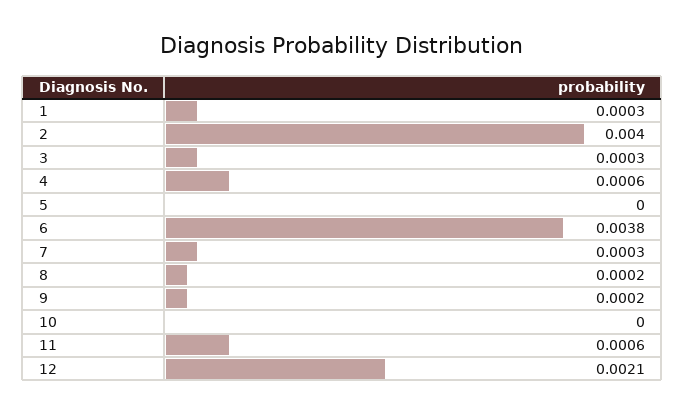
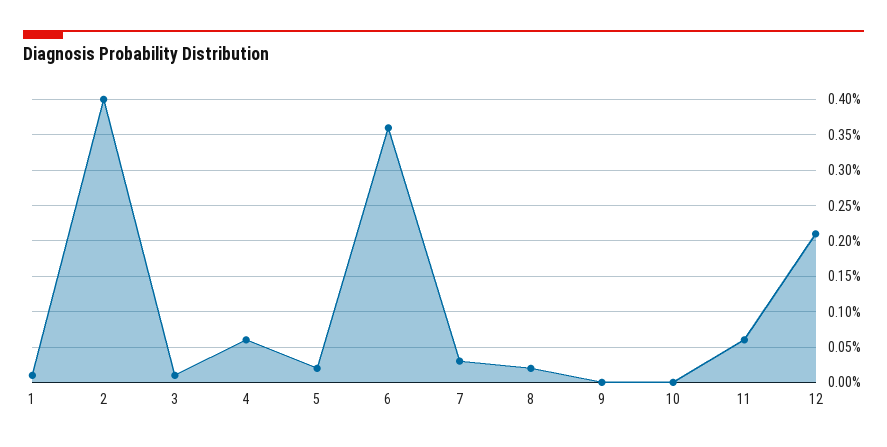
  {
-   "1": 0.0003,
+   "1": 0.0001,
    "2": 0.004,
-   "3": 0.0003,
+   "3": 0.0001,
    "4": 0.0006,
-   "5": 0,
+   "5": 0.0002,
-   "6": 0.0038,
+   "6": 0.0036,
    "7": 0.0003,
    "8": 0.0002,
-   "9": 0.0002,
+   "9": 0,
    "10": 0,
    "11": 0.0006,
    "12": 0.0021
  }

